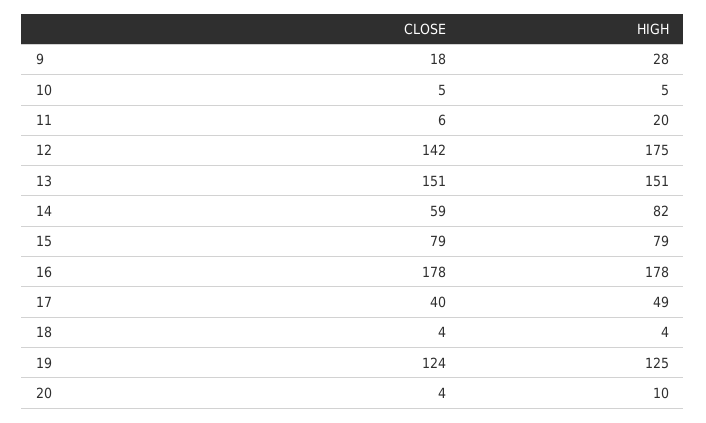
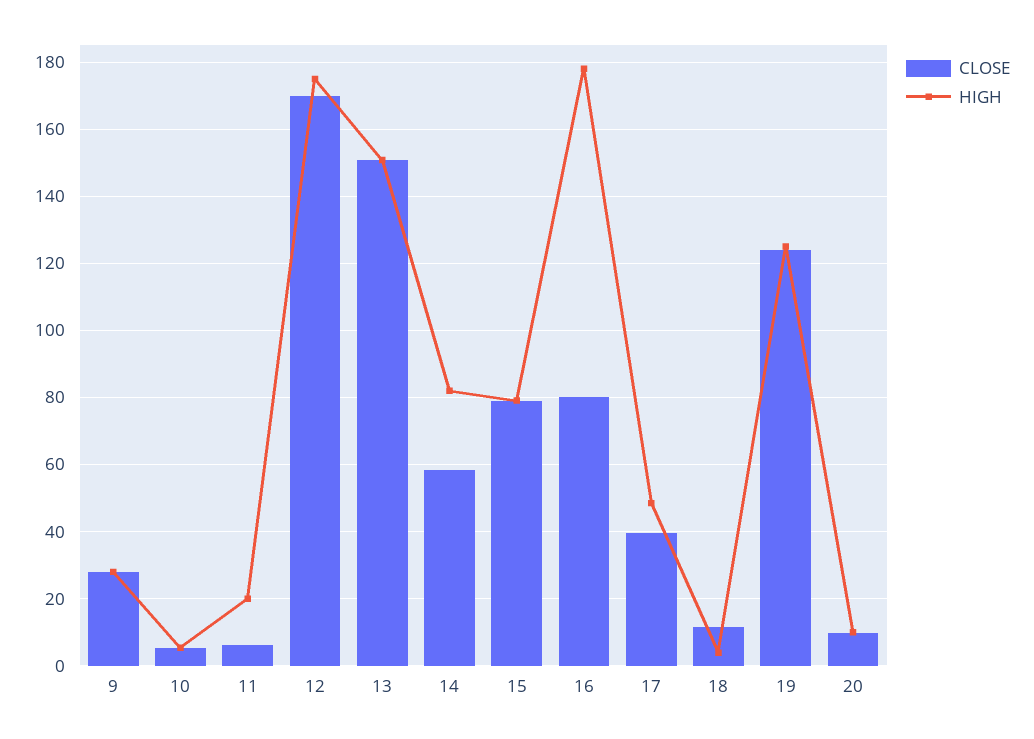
  {
    "CLOSE": {
-     "9": 18,
+     "9": 28,
      "10": 5,
      "11": 6,
-     "12": 142,
+     "12": 170,
      "13": 151,
      "14": 59,
      "15": 79,
-     "16": 178,
+     "16": 80,
      "17": 40,
-     "18": 4,
+     "18": 12,
      "19": 124,
-     "20": 4
+     "20": 10
    },
    "HIGH": {
      "9": 28,
      "10": 5,
      "11": 20,
      "12": 175,
      "13": 151,
      "14": 82,
      "15": 79,
      "16": 178,
      "17": 49,
      "18": 4,
      "19": 125,
      "20": 10
    }
  }

